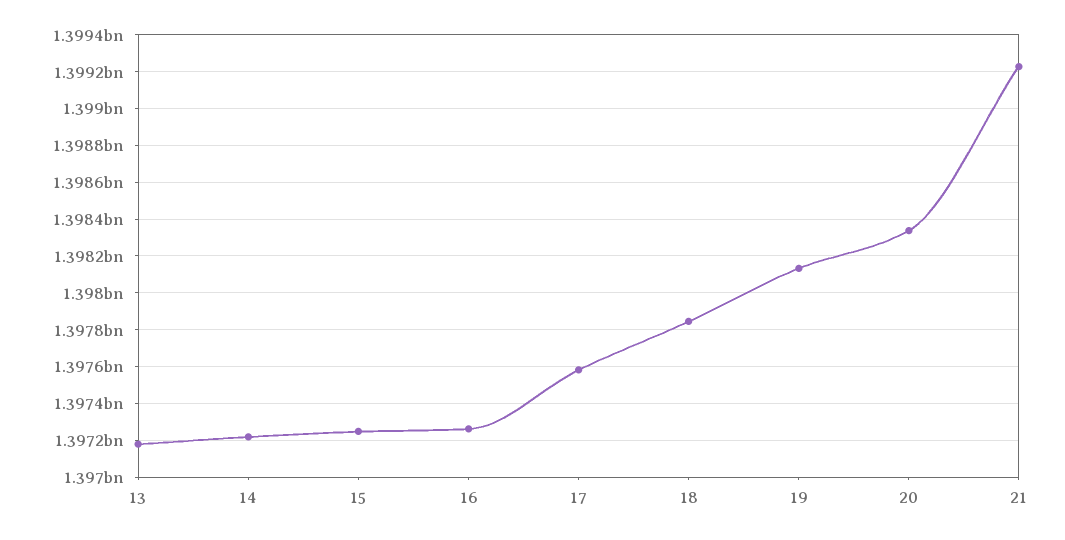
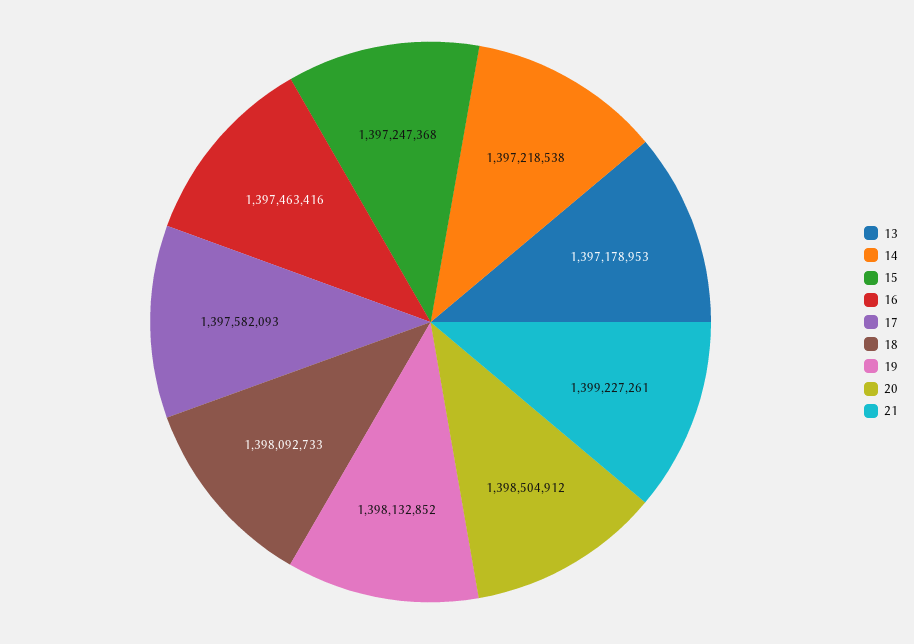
  {
    "13": 1397178953,
    "14": 1397218538,
    "15": 1397247368,
-   "16": 1397250000,
+   "16": 1397463416,
    "17": 1397582093,
-   "18": 1397850000,
+   "18": 1398092733,
    "19": 1398132852,
-   "20": 1398350000,
+   "20": 1398504912,
    "21": 1399227261
  }

